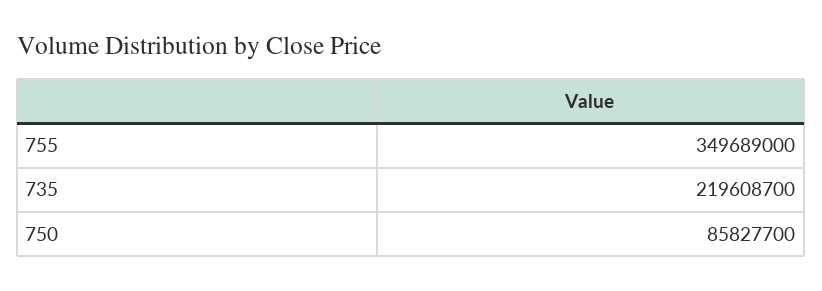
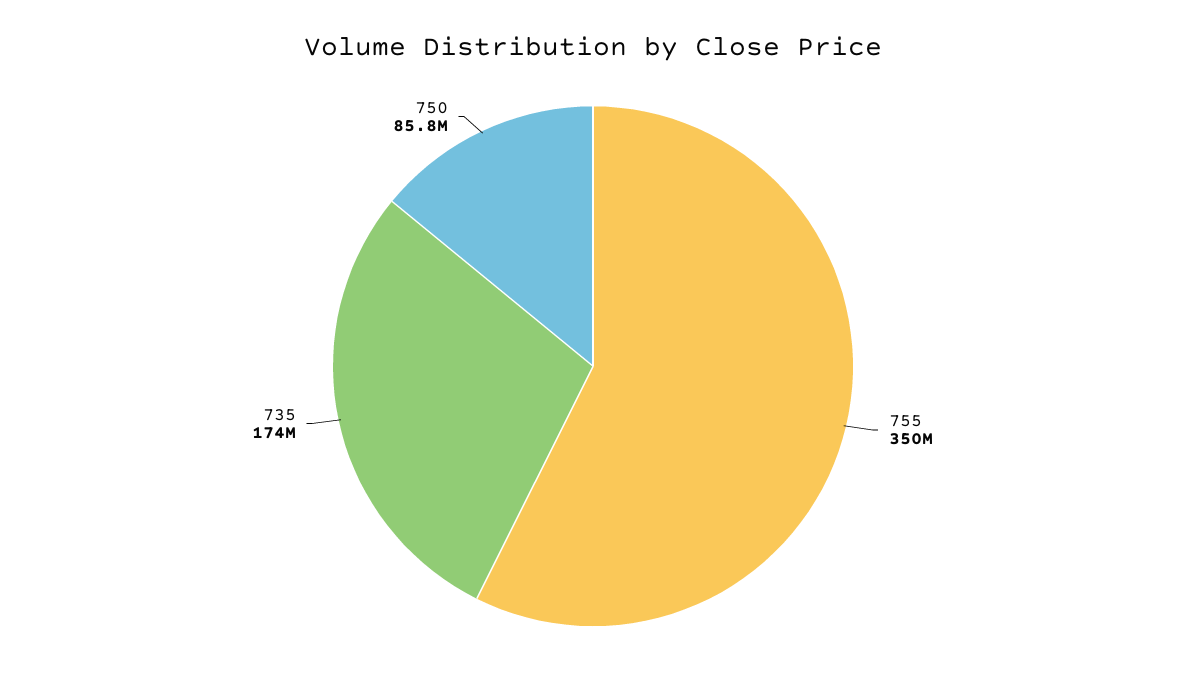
  {
    "755": 349689000,
-   "735": 219608700,
+   "735": 174000000,
    "750": 85827700
  }

